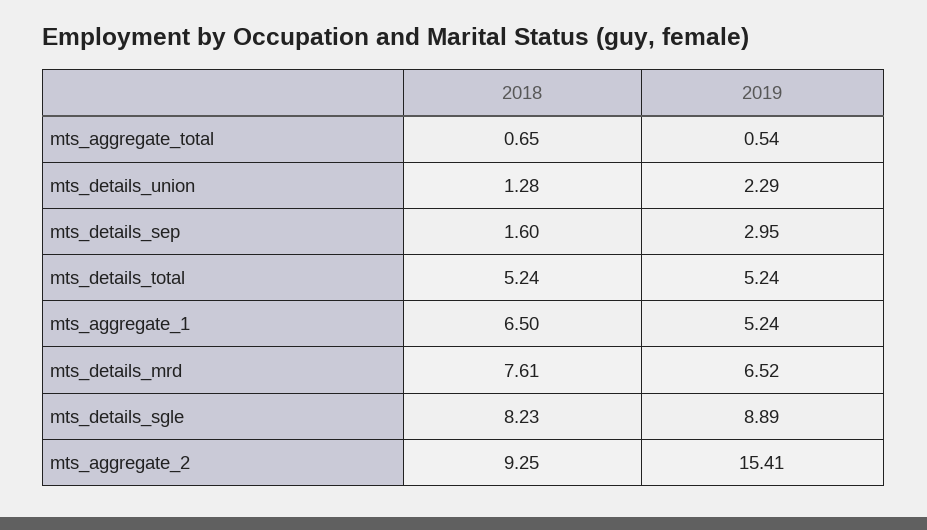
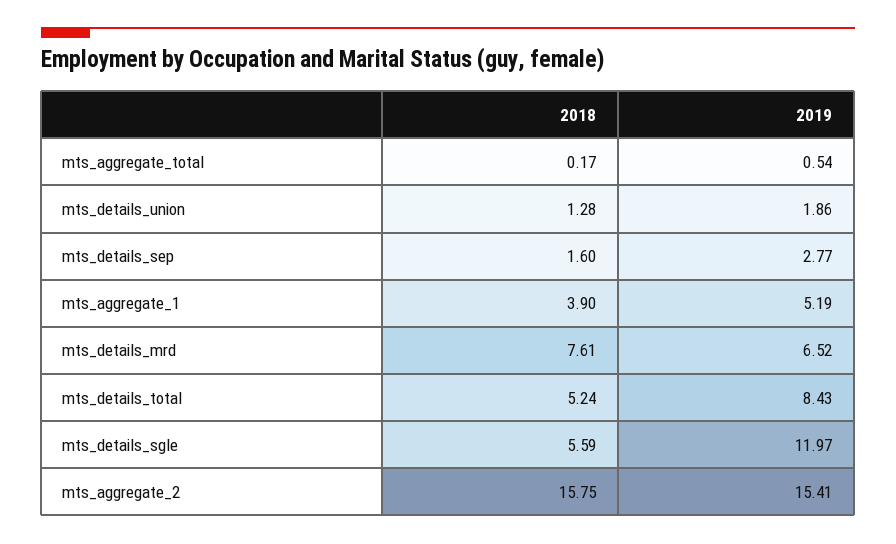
  {
    "2018": {
-     "mts_aggregate_total": 0.65,
+     "mts_aggregate_total": 0.17,
      "mts_details_union": 1.28,
      "mts_details_sep": 1.6,
      "mts_details_total": 5.24,
-     "mts_aggregate_1": 6.5,
+     "mts_aggregate_1": 3.9,
      "mts_details_mrd": 7.61,
-     "mts_details_sgle": 8.23,
+     "mts_details_sgle": 5.59,
-     "mts_aggregate_2": 9.25
+     "mts_aggregate_2": 15.75
    },
    "2019": {
      "mts_aggregate_total": 0.54,
-     "mts_details_union": 2.29,
+     "mts_details_union": 1.86,
-     "mts_details_sep": 2.95,
+     "mts_details_sep": 2.77,
-     "mts_details_total": 5.24,
+     "mts_details_total": 8.43,
-     "mts_aggregate_1": 5.24,
+     "mts_aggregate_1": 5.19,
      "mts_details_mrd": 6.52,
-     "mts_details_sgle": 8.89,
+     "mts_details_sgle": 11.97,
      "mts_aggregate_2": 15.41
    }
  }

